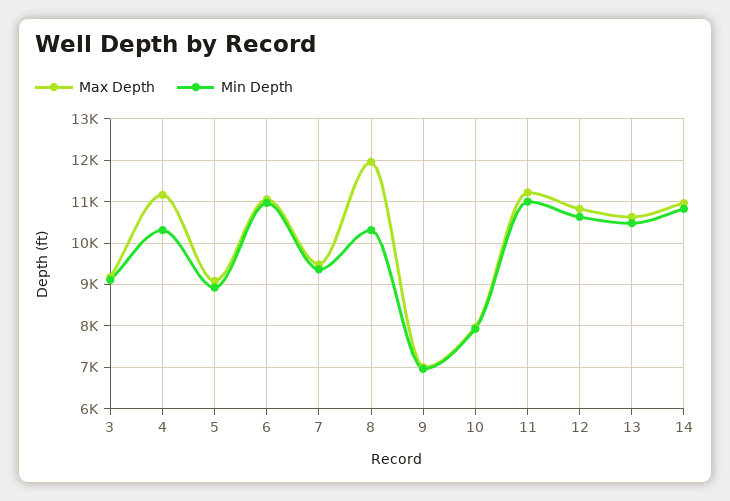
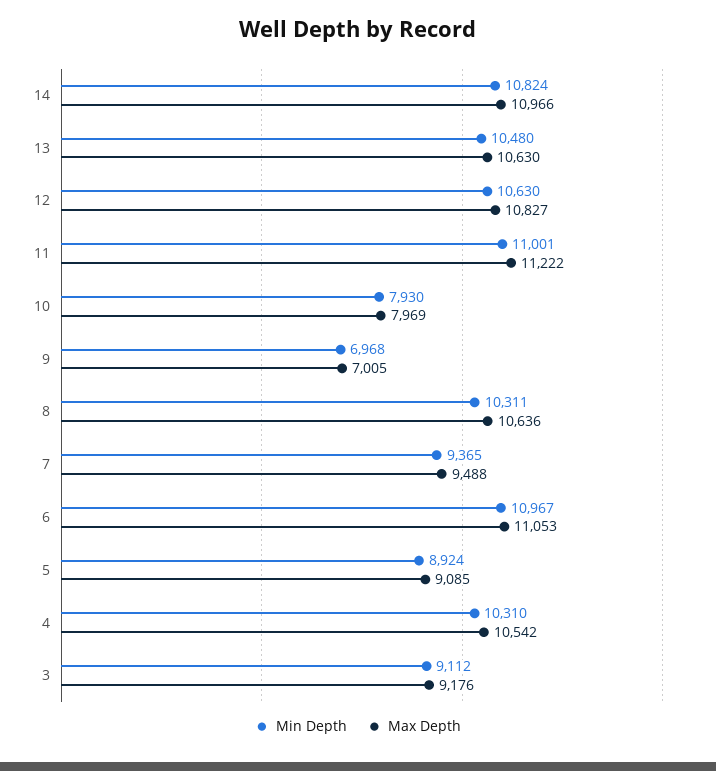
  {
    "Max Depth": {
      "3": 9176,
-     "4": 11200,
+     "4": 10542,
      "5": 9085,
      "6": 11053,
      "7": 9488,
-     "8": 12000,
+     "8": 10636,
      "9": 7005,
      "10": 7969,
      "11": 11222,
      "12": 10827,
      "13": 10630,
      "14": 10966
    },
    "Min Depth": {
      "3": 9112,
      "4": 10310,
      "5": 8924,
      "6": 10967,
      "7": 9365,
      "8": 10311,
      "9": 6968,
      "10": 7930,
      "11": 11001,
      "12": 10630,
      "13": 10480,
      "14": 10824
    }
  }

